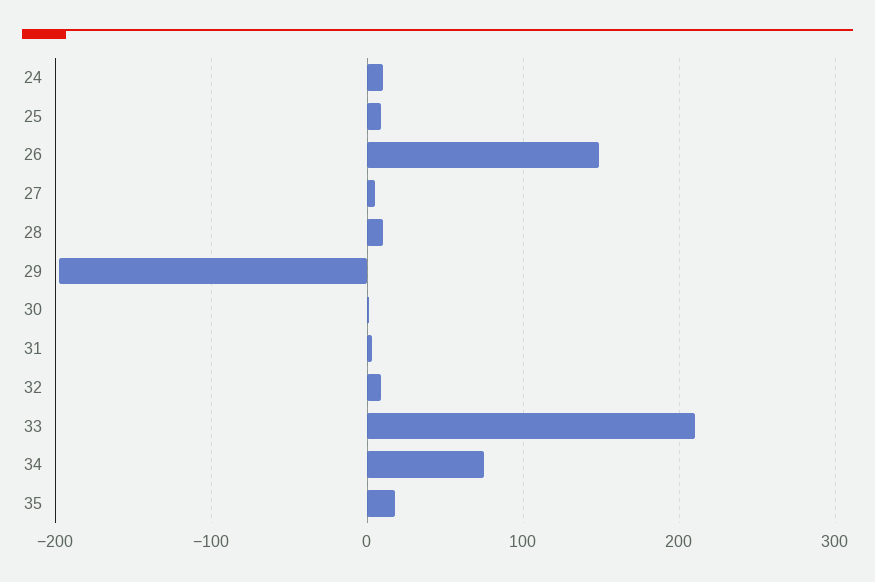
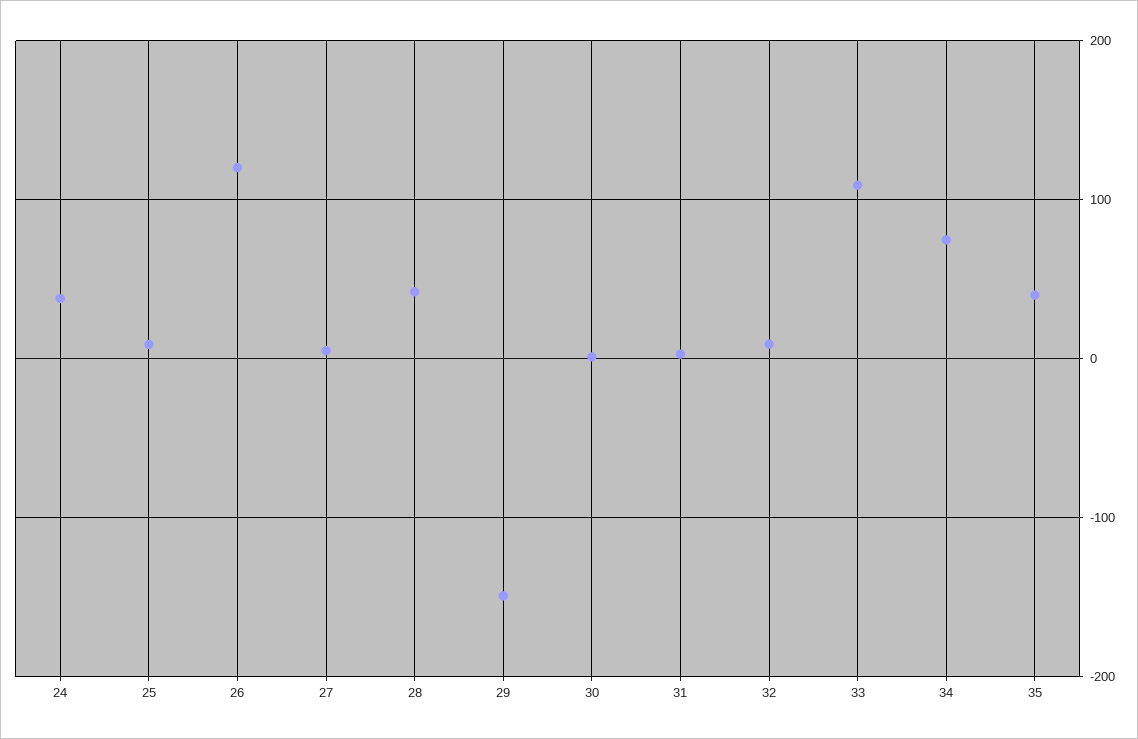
  {
-   "24": 10,
+   "24": 40,
    "25": 10,
-   "26": 150,
+   "26": 120,
    "27": 10,
-   "28": 10,
+   "28": 40,
-   "29": -200,
+   "29": -150,
    "30": 0,
    "31": 0,
    "32": 10,
-   "33": 210,
+   "33": 110,
    "34": 70,
-   "35": 20
+   "35": 40
  }

